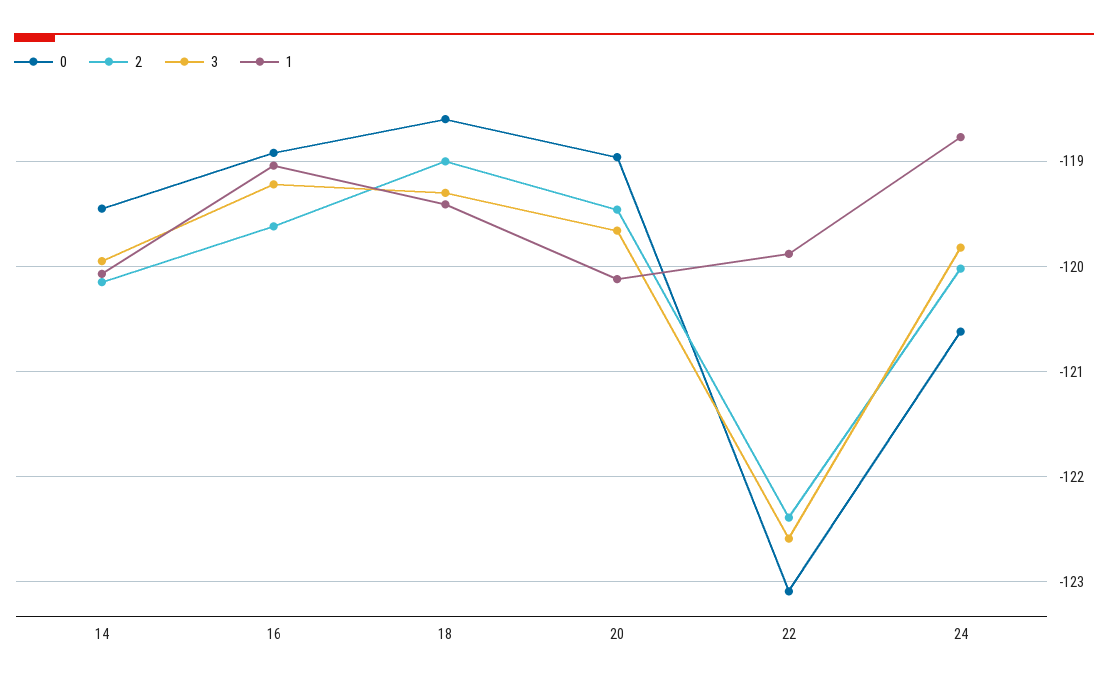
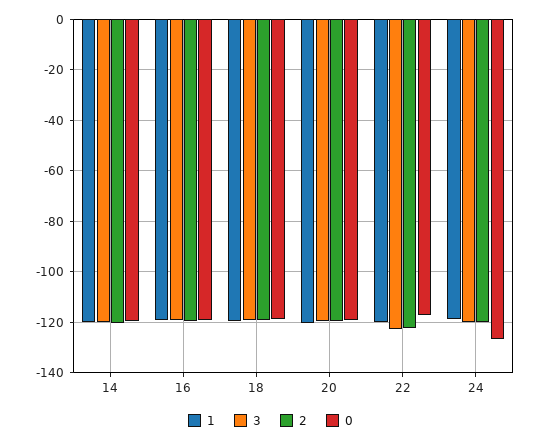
  {
    "0": {
      "14": -119.5,
      "16": -118.9,
      "18": -118.6,
      "20": -119,
-     "22": -123.1,
+     "22": -117.5,
-     "24": -120.6
+     "24": -127.5
    },
    "2": {
      "14": -120.2,
      "16": -119.6,
      "18": -119,
      "20": -119.5,
      "22": -122.4,
      "24": -120
    },
    "3": {
      "14": -120,
      "16": -119.2,
      "18": -119.3,
      "20": -119.7,
      "22": -122.6,
      "24": -119.8
    },
    "1": {
      "14": -120.1,
      "16": -119,
      "18": -119.4,
      "20": -120.1,
      "22": -119.9,
      "24": -118.8
    }
  }

